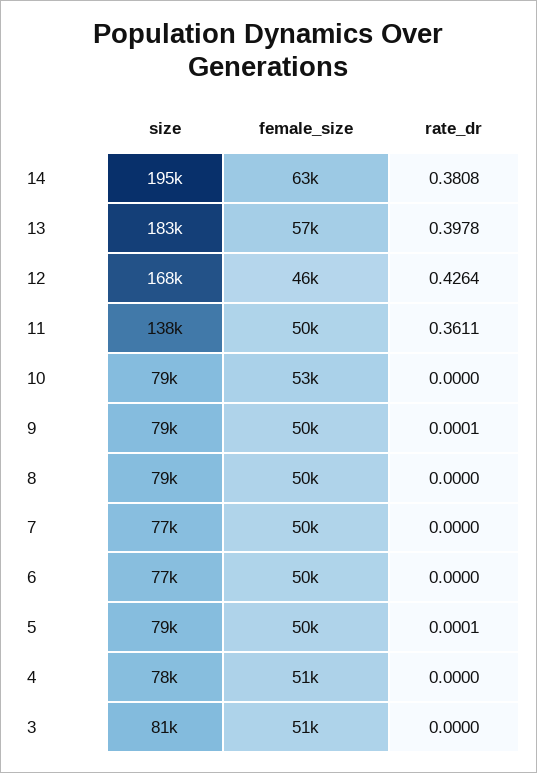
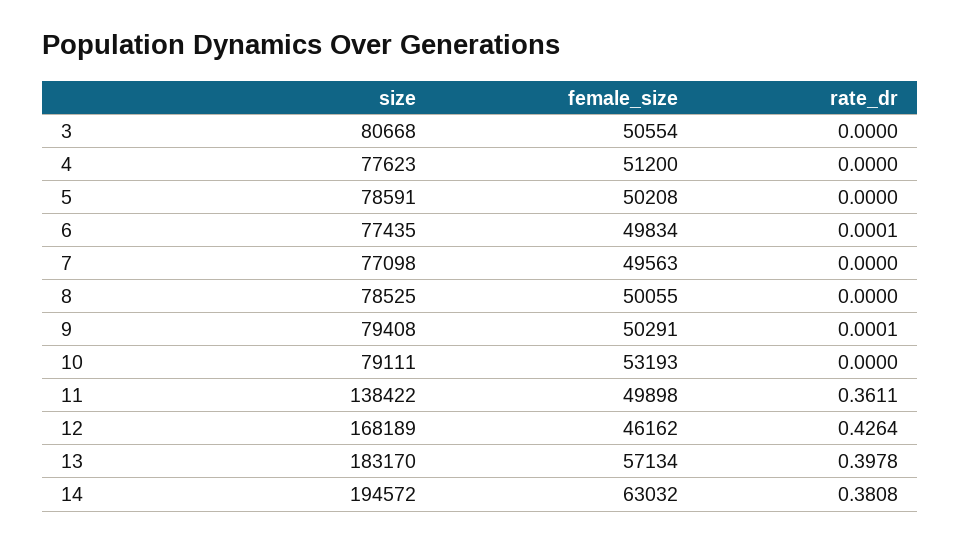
  {
    "size": {
      "14": 194572,
      "13": 183170,
      "12": 168189,
      "11": 138422,
      "10": 79111,
      "9": 79408,
      "8": 78525,
      "7": 77098,
      "6": 77435,
      "5": 78591,
      "4": 77623,
      "3": 80668
    },
    "female_size": {
      "14": 63032,
      "13": 57134,
      "12": 46162,
      "11": 49898,
      "10": 53193,
      "9": 50291,
      "8": 50055,
      "7": 49563,
      "6": 49834,
      "5": 50208,
      "4": 51200,
      "3": 50554
    },
    "rate_dr": {
      "14": 0.3808,
      "13": 0.3978,
      "12": 0.4264,
      "11": 0.3611,
      "10": 0,
      "9": 0.0001,
      "8": 0,
      "7": 0,
-     "6": 0,
+     "6": 0.0001,
-     "5": 0.0001,
+     "5": 0,
      "4": 0,
      "3": 0
    }
  }

